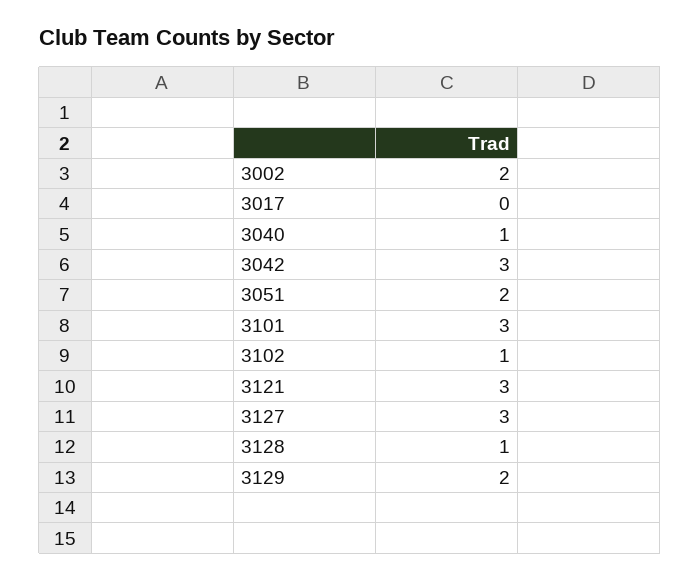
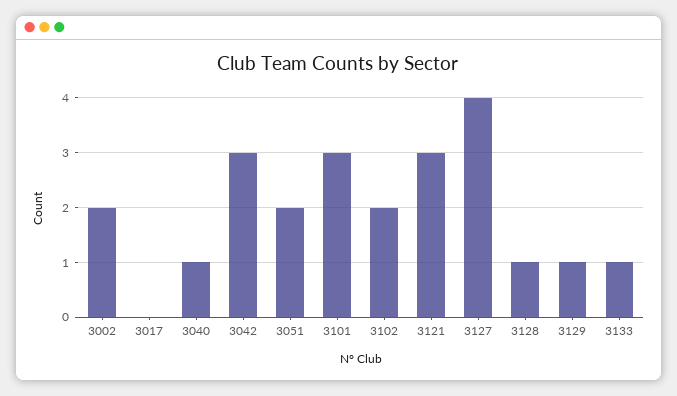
  {
    "3002": 2,
    "3017": 0,
    "3040": 1,
    "3042": 3,
    "3051": 2,
    "3101": 3,
-   "3102": 1,
+   "3102": 2,
    "3121": 3,
-   "3127": 3,
+   "3127": 4,
    "3128": 1,
-   "3129": 2
+   "3129": 1,
+   "3133": 1
  }

